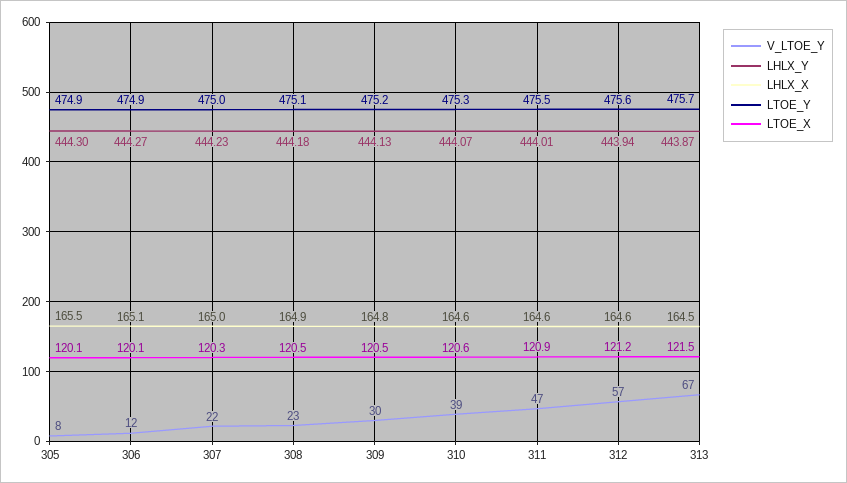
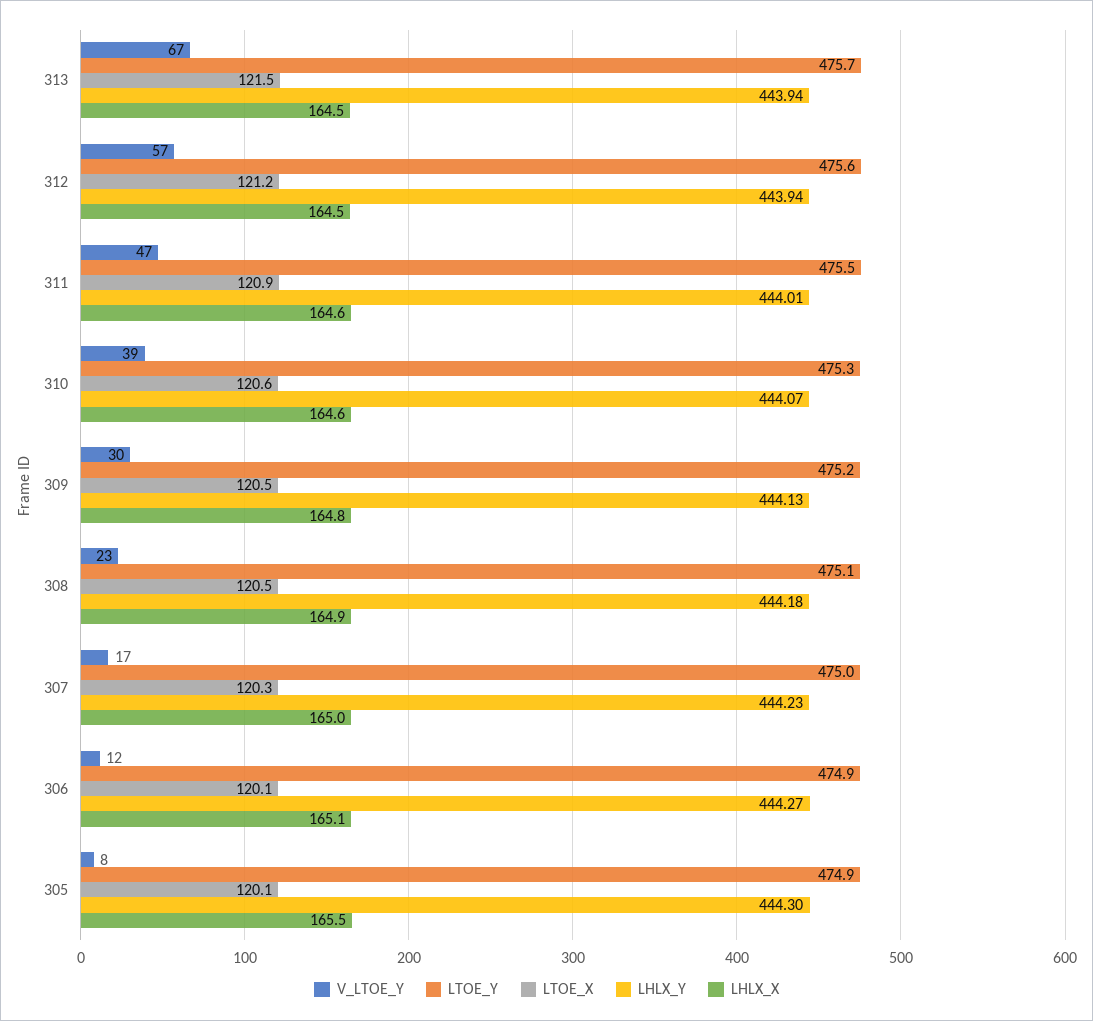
  {
    "V_LTOE_Y": {
      "305": 8,
      "306": 12,
-     "307": 22,
+     "307": 17,
      "308": 23,
      "309": 30,
      "310": 39,
      "311": 47,
      "312": 57,
      "313": 67
    },
    "LHLX_Y": {
      "305": 444.3,
      "306": 444.27,
      "307": 444.23,
      "308": 444.18,
      "309": 444.13,
      "310": 444.07,
      "311": 444.01,
      "312": 443.94,
-     "313": 443.87
+     "313": 443.94
    },
    "LHLX_X": {
      "305": 165.5,
      "306": 165.1,
      "307": 165,
      "308": 164.9,
      "309": 164.8,
      "310": 164.6,
      "311": 164.6,
-     "312": 164.6,
+     "312": 164.5,
      "313": 164.5
    },
    "LTOE_Y": {
      "305": 474.9,
      "306": 474.9,
      "307": 475,
      "308": 475.1,
      "309": 475.2,
      "310": 475.3,
      "311": 475.5,
      "312": 475.6,
      "313": 475.7
    },
    "LTOE_X": {
      "305": 120.1,
      "306": 120.1,
      "307": 120.3,
      "308": 120.5,
      "309": 120.5,
      "310": 120.6,
      "311": 120.9,
      "312": 121.2,
      "313": 121.5
    }
  }

